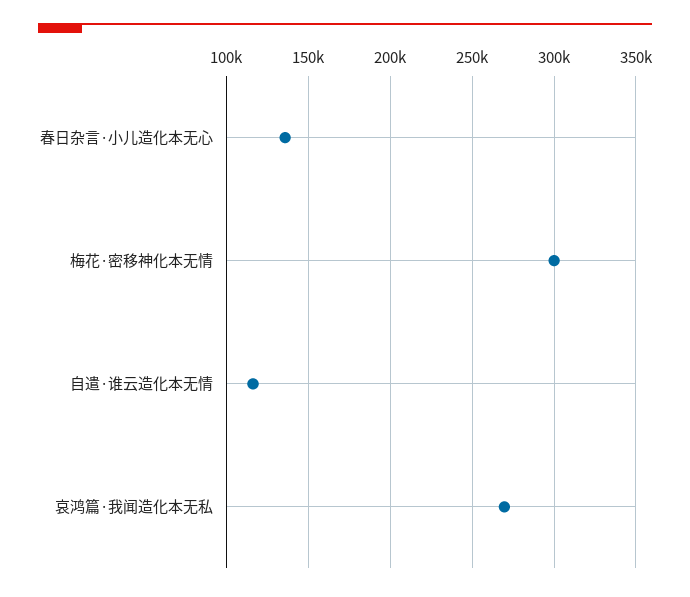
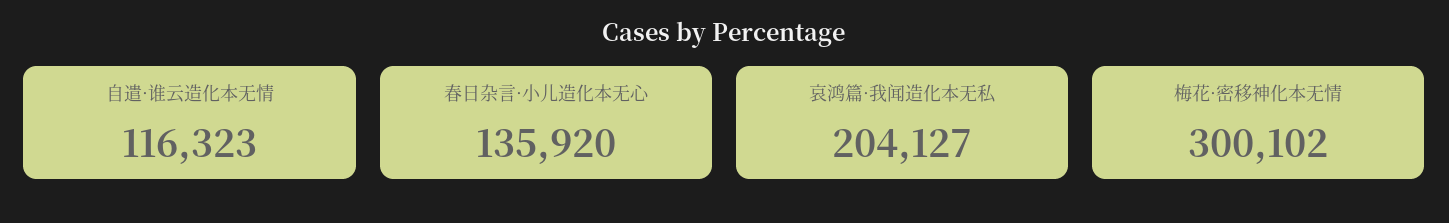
  {
    "春日杂言·小儿造化本无心": 135920,
    "梅花·密移神化本无情": 300102,
    "自遣·谁云造化本无情": 116323,
-   "哀鸿篇·我闻造化本无私": 270000
+   "哀鸿篇·我闻造化本无私": 204127
  }

